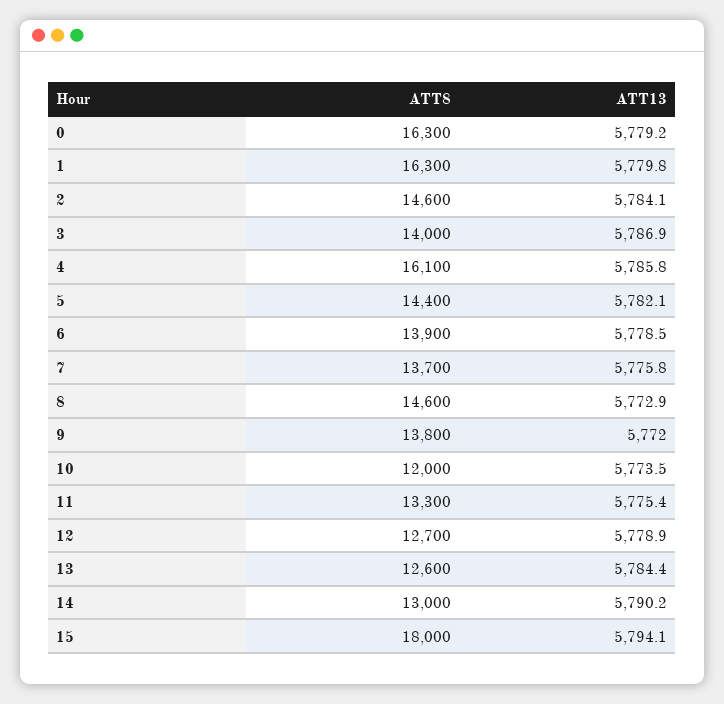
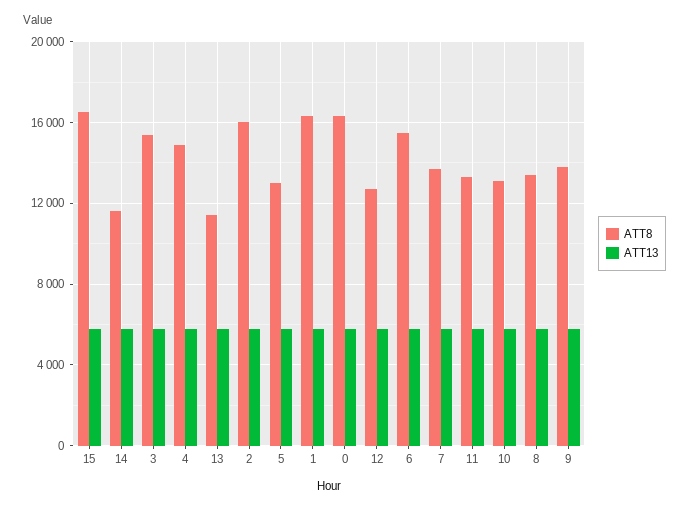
  {
    "ATT8": {
      "0": 16300,
      "1": 16300,
-     "2": 14600,
+     "2": 16000,
-     "3": 14000,
+     "3": 15500,
-     "4": 16100,
+     "4": 15000,
-     "5": 14400,
+     "5": 13000,
-     "6": 13900,
+     "6": 15500,
      "7": 13700,
-     "8": 14600,
+     "8": 13500,
      "9": 13800,
-     "10": 12000,
+     "10": 13000,
      "11": 13300,
      "12": 12700,
-     "13": 12600,
+     "13": 11500,
-     "14": 13000,
+     "14": 11500,
-     "15": 18000
+     "15": 16500
    },
    "ATT13": {
      "0": 5779.2,
      "1": 5779.8,
      "2": 5784.1,
      "3": 5786.9,
      "4": 5785.8,
      "5": 5782.1,
      "6": 5778.5,
      "7": 5775.8,
      "8": 5772.9,
      "9": 5772,
      "10": 5773.5,
      "11": 5775.4,
      "12": 5778.9,
      "13": 5784.4,
      "14": 5790.2,
      "15": 5794.1
    }
  }

